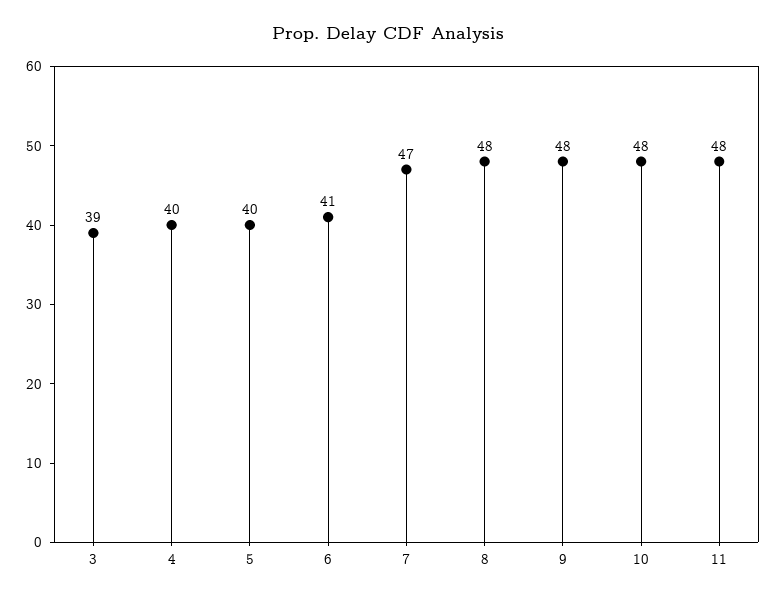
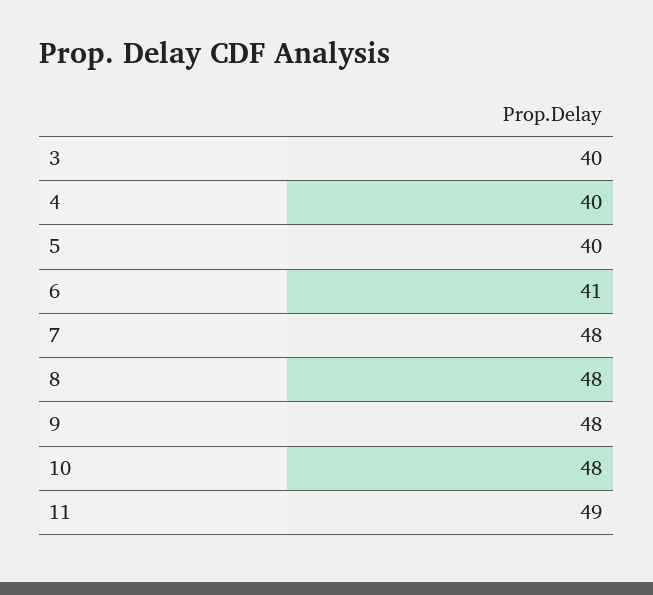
  {
-   "3": 39,
+   "3": 40,
    "4": 40,
    "5": 40,
    "6": 41,
-   "7": 47,
+   "7": 48,
    "8": 48,
    "9": 48,
    "10": 48,
-   "11": 48
+   "11": 49
  }

